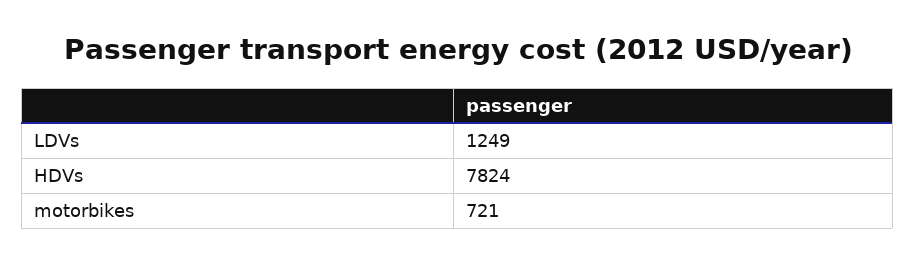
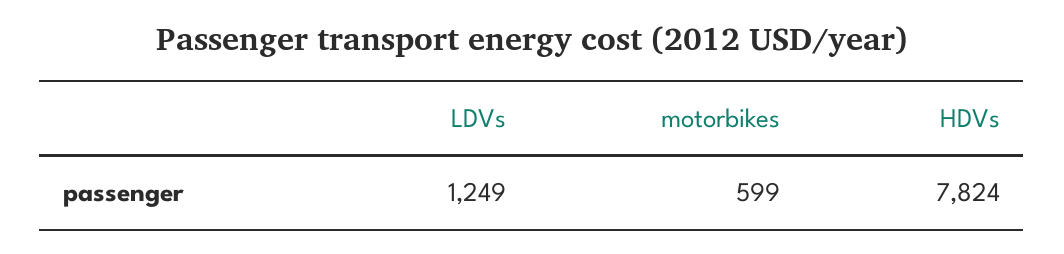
  {
    "LDVs": 1249,
    "HDVs": 7824,
-   "motorbikes": 721
+   "motorbikes": 599
  }

